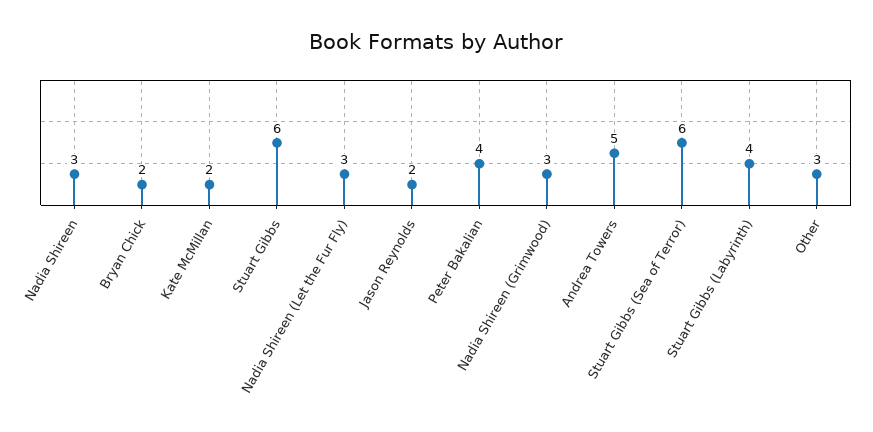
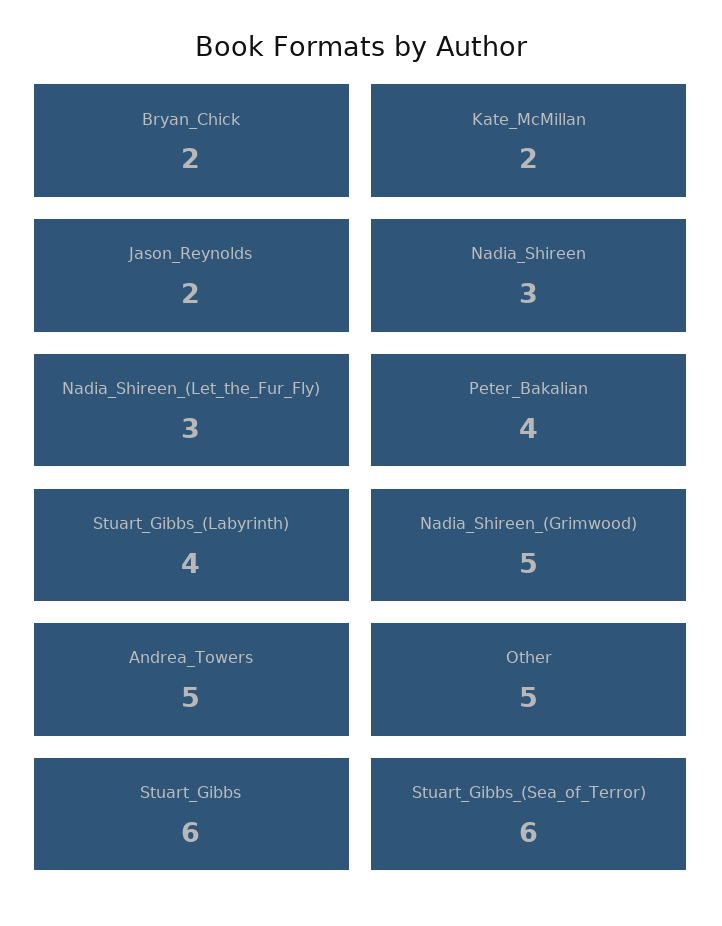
  {
    "Nadia Shireen": 3,
    "Bryan Chick": 2,
    "Kate McMillan": 2,
    "Stuart Gibbs": 6,
    "Nadia Shireen (Let the Fur Fly)": 3,
    "Jason Reynolds": 2,
    "Peter Bakalian": 4,
-   "Nadia Shireen (Grimwood)": 3,
+   "Nadia Shireen (Grimwood)": 5,
    "Andrea Towers": 5,
    "Stuart Gibbs (Sea of Terror)": 6,
    "Stuart Gibbs (Labyrinth)": 4,
-   "Other": 3
+   "Other": 5
  }

